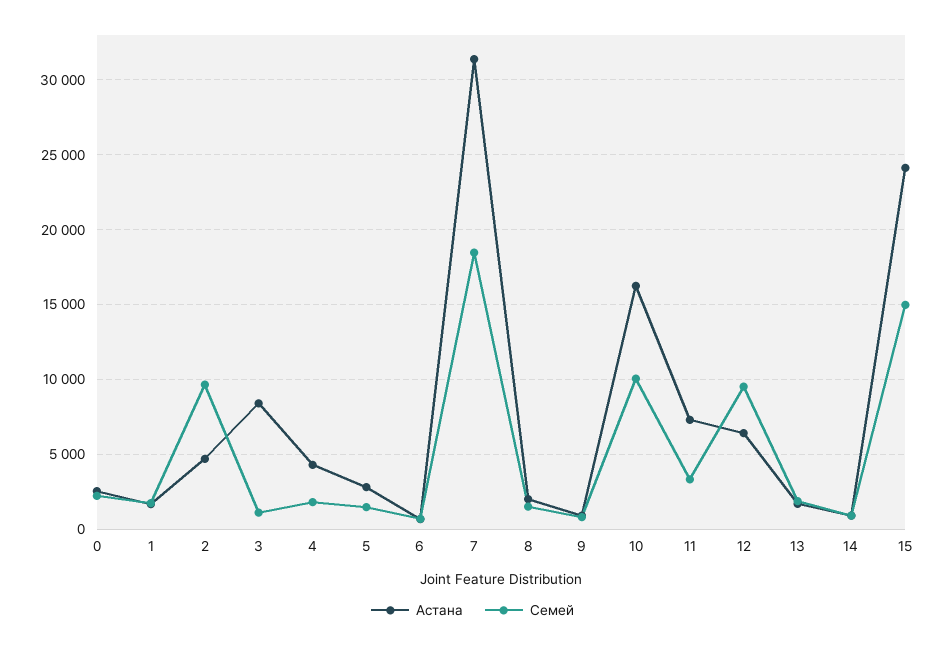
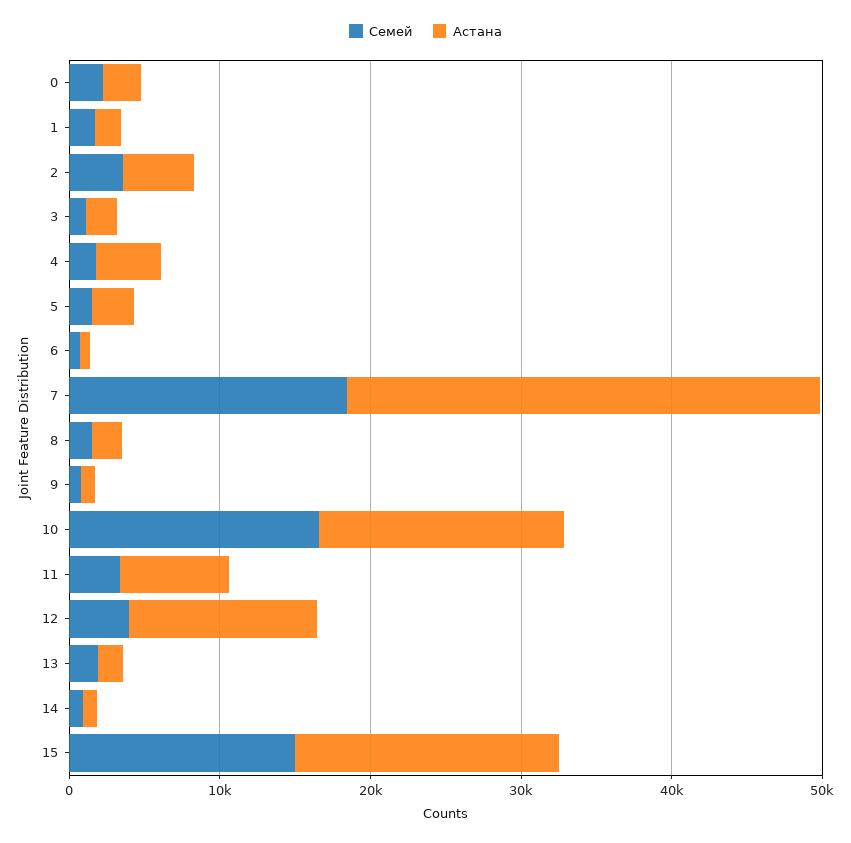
  {
    "Астана": {
      "0": 2500,
      "1": 1500,
      "2": 4500,
-     "3": 8500,
+     "3": 2000,
      "4": 4500,
      "5": 3000,
      "6": 500,
      "7": 31500,
      "8": 2000,
      "9": 1000,
      "10": 16000,
      "11": 7500,
-     "12": 6500,
+     "12": 12000,
      "13": 1500,
      "14": 1000,
-     "15": 24000
+     "15": 18000
    },
    "Семей": {
      "0": 2000,
      "1": 1500,
-     "2": 9500,
+     "2": 4000,
      "3": 1000,
      "4": 2000,
      "5": 1500,
      "6": 500,
      "7": 18500,
      "8": 1500,
      "9": 1000,
-     "10": 10000,
+     "10": 16000,
      "11": 3500,
-     "12": 9500,
+     "12": 4000,
      "13": 2000,
      "14": 1000,
      "15": 15000
    }
  }

